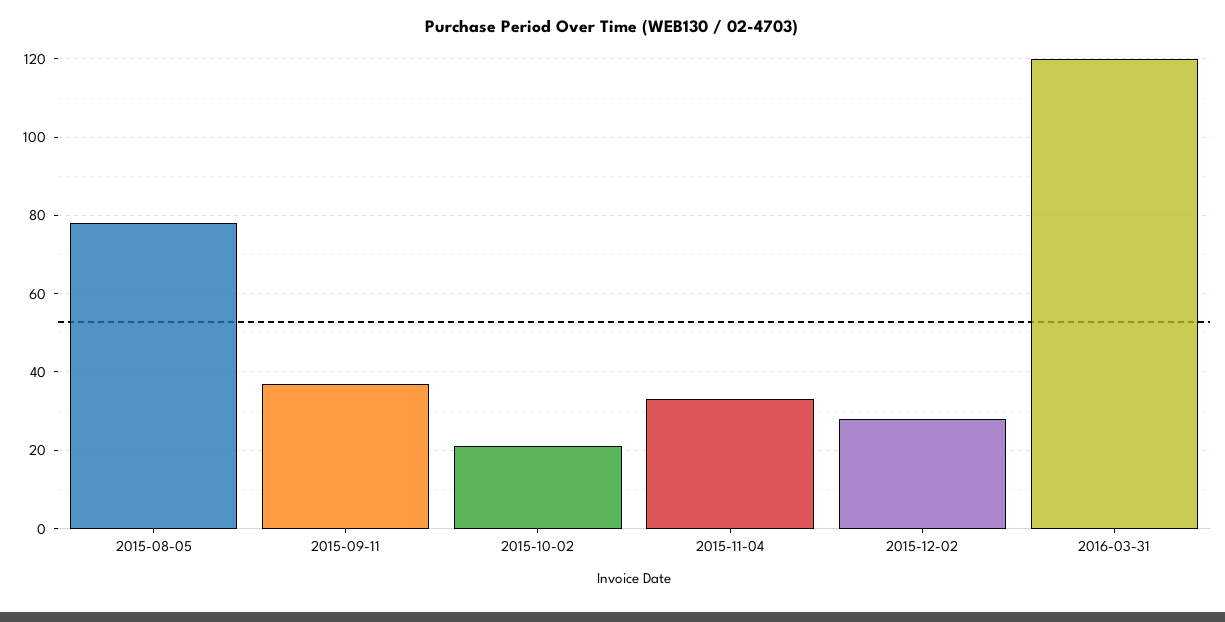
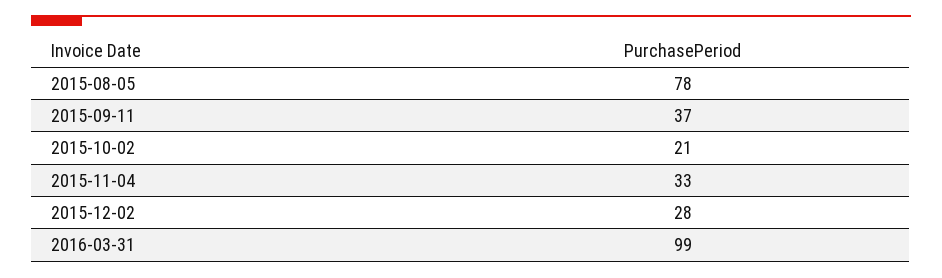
  {
    "2015-08-05": 78,
    "2015-09-11": 37,
    "2015-10-02": 21,
    "2015-11-04": 33,
    "2015-12-02": 28,
-   "2016-03-31": 120
+   "2016-03-31": 99
  }

